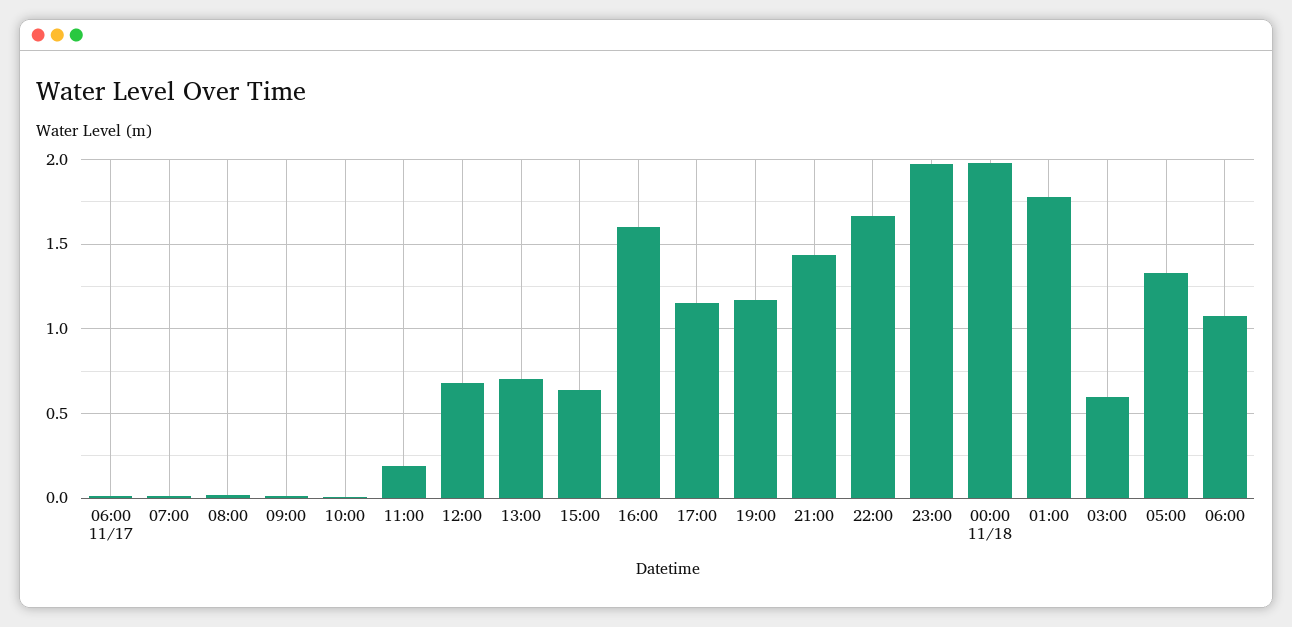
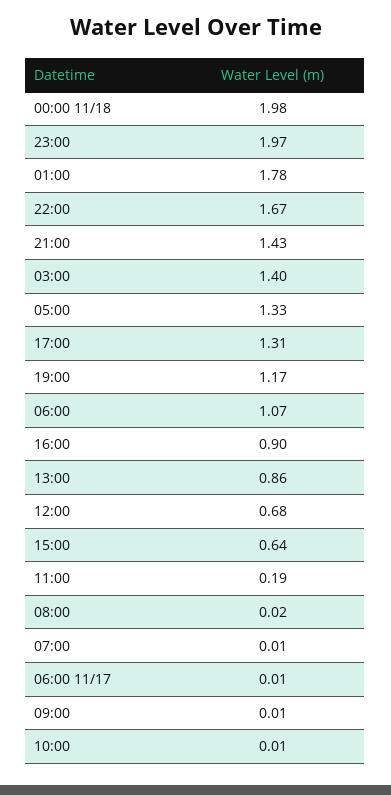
  {
    "06:00 11/17": 0.01,
    "07:00": 0.01,
    "08:00": 0.02,
    "09:00": 0.01,
    "10:00": 0.01,
    "11:00": 0.19,
    "12:00": 0.68,
-   "13:00": 0.7,
+   "13:00": 0.86,
    "15:00": 0.64,
-   "16:00": 1.6,
+   "16:00": 0.9,
-   "17:00": 1.15,
+   "17:00": 1.31,
    "19:00": 1.17,
    "21:00": 1.43,
    "22:00": 1.67,
    "23:00": 1.97,
    "00:00 11/18": 1.98,
    "01:00": 1.78,
-   "03:00": 0.6,
+   "03:00": 1.4,
    "05:00": 1.33,
    "06:00": 1.07
  }

